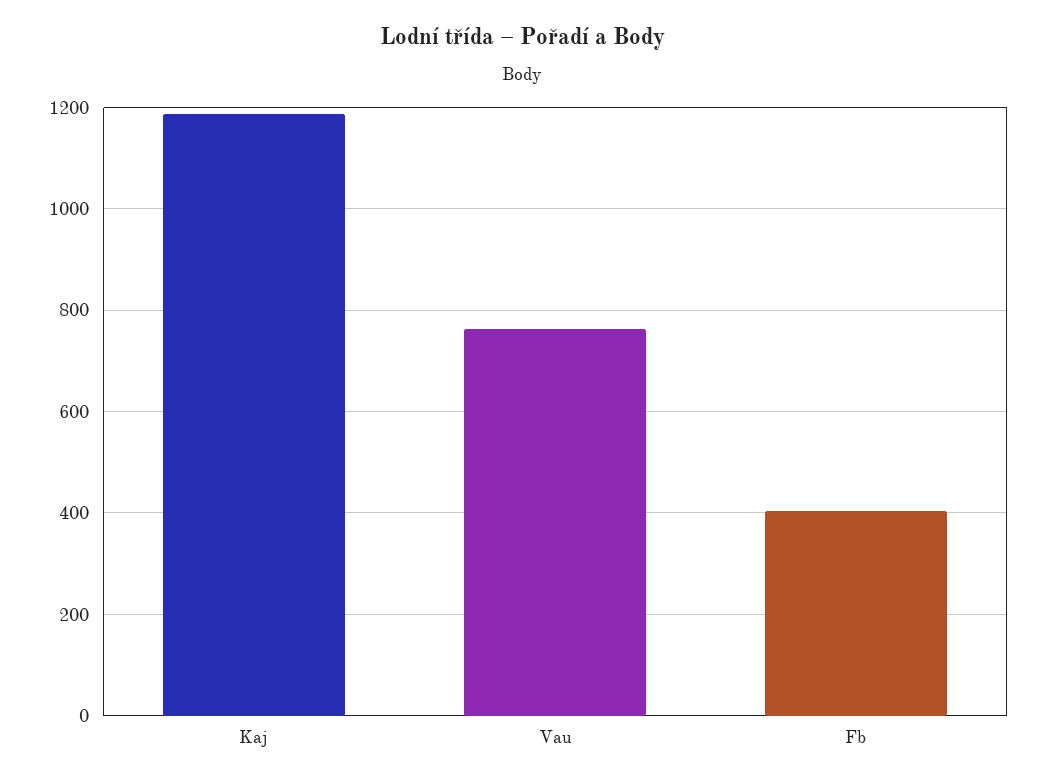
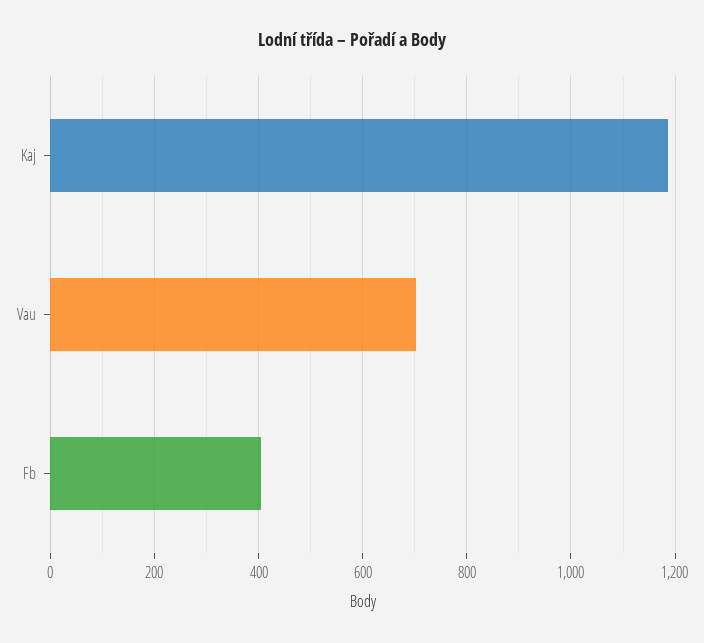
  {
    "Kaj": 1180,
-   "Vau": 760,
+   "Vau": 700,
    "Fb": 400
  }

